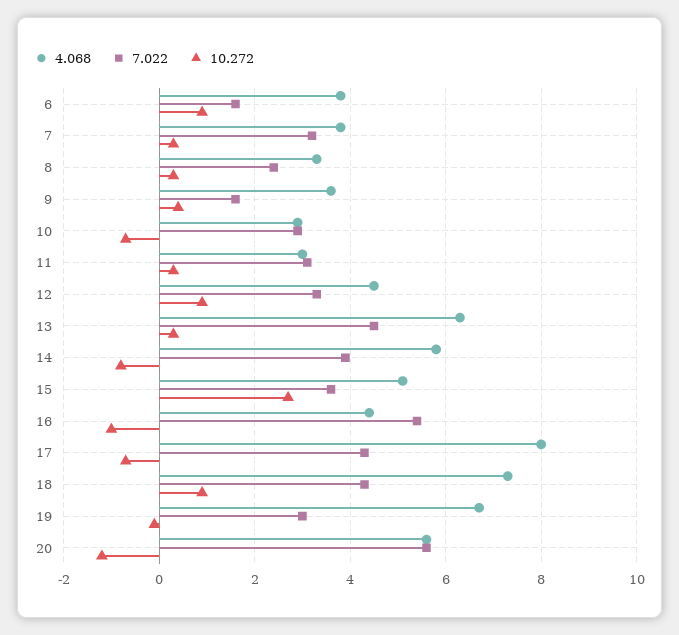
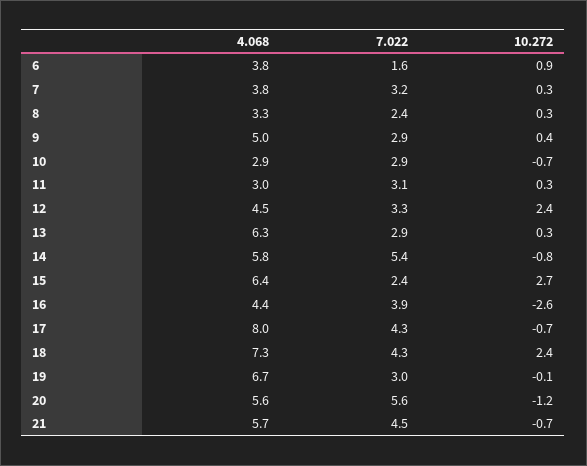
  {
    "4.068": {
      "6": 3.8,
      "7": 3.8,
      "8": 3.3,
-     "9": 3.5,
+     "9": 5,
      "10": 2.9,
      "11": 3,
      "12": 4.5,
      "13": 6.3,
      "14": 5.8,
-     "15": 5,
+     "15": 6.4,
      "16": 4.4,
      "17": 8,
      "18": 7.3,
      "19": 6.7,
-     "20": 5.6
+     "20": 5.6,
+     "21": 5.7
    },
    "7.022": {
      "6": 1.6,
      "7": 3.2,
      "8": 2.4,
-     "9": 1.5,
+     "9": 2.9,
      "10": 2.9,
      "11": 3.1,
      "12": 3.3,
-     "13": 4.5,
+     "13": 2.9,
-     "14": 4,
+     "14": 5.4,
-     "15": 3.5,
+     "15": 2.4,
-     "16": 5.5,
+     "16": 3.9,
      "17": 4.3,
      "18": 4.3,
      "19": 3,
-     "20": 5.6
+     "20": 5.6,
+     "21": 4.5
    },
    "10.272": {
      "6": 0.9,
      "7": 0.3,
      "8": 0.3,
      "9": 0.4,
      "10": -0.7,
      "11": 0.3,
-     "12": 1,
+     "12": 2.4,
      "13": 0.3,
      "14": -0.8,
      "15": 2.7,
-     "16": -1,
+     "16": -2.6,
      "17": -0.7,
-     "18": 1,
+     "18": 2.4,
      "19": -0.1,
-     "20": -1.2
+     "20": -1.2,
+     "21": -0.7
    }
  }

